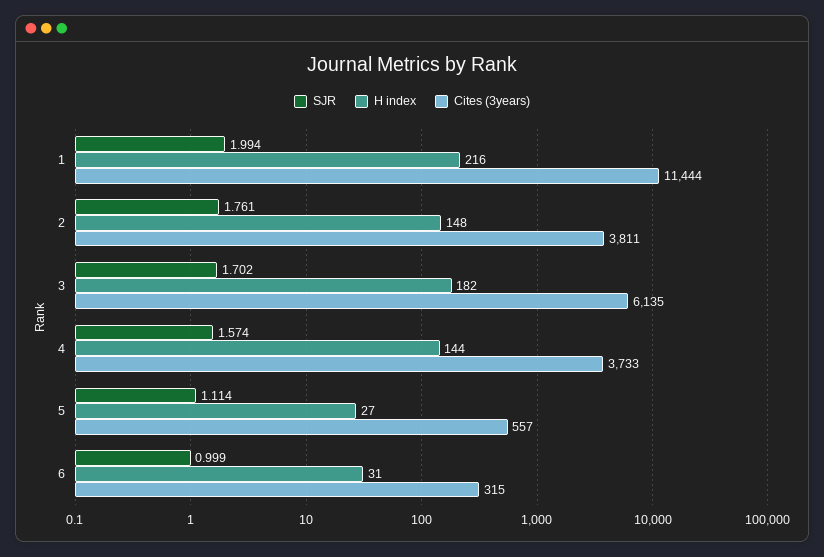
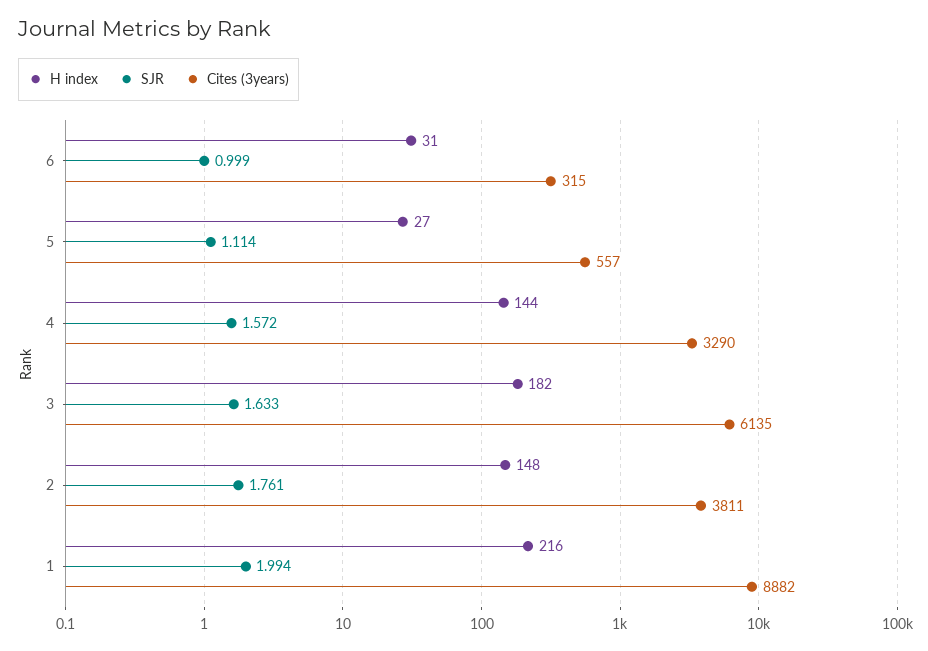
  {
    "SJR": {
      "1": 1.994,
      "2": 1.761,
-     "3": 1.702,
+     "3": 1.633,
-     "4": 1.574,
+     "4": 1.572,
      "5": 1.114,
      "6": 0.999
    },
    "H index": {
      "1": 216,
      "2": 148,
      "3": 182,
      "4": 144,
      "5": 27,
      "6": 31
    },
    "Cites (3years)": {
-     "1": 11444,
+     "1": 8882,
      "2": 3811,
      "3": 6135,
-     "4": 3733,
+     "4": 3290,
      "5": 557,
      "6": 315
    }
  }

